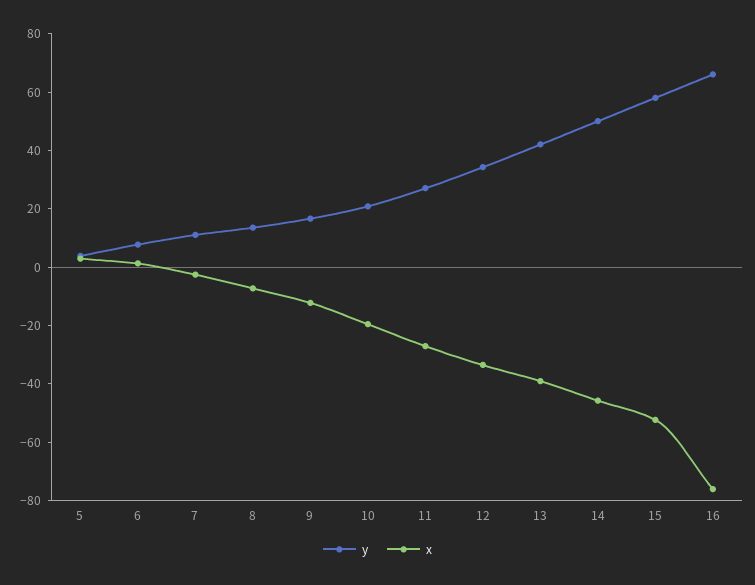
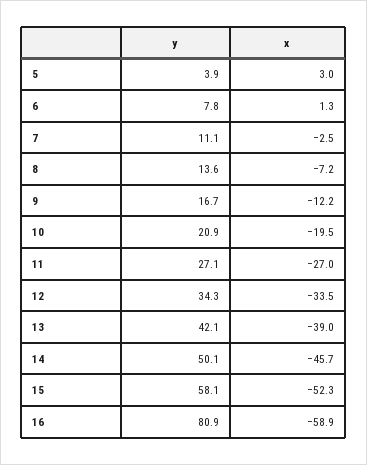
  {
    "y": {
      "5": 3.9,
      "6": 7.8,
      "7": 11.1,
      "8": 13.6,
      "9": 16.7,
      "10": 20.9,
      "11": 27.1,
      "12": 34.3,
      "13": 42.1,
      "14": 50.1,
      "15": 58.1,
-     "16": 65
+     "16": 80.9
    },
    "x": {
      "5": 3,
      "6": 1.3,
      "7": -2.5,
      "8": -7.2,
      "9": -12.2,
      "10": -19.5,
      "11": -27,
      "12": -33.5,
      "13": -39,
      "14": -45.7,
      "15": -52.3,
-     "16": -75
+     "16": -58.9
    }
  }

